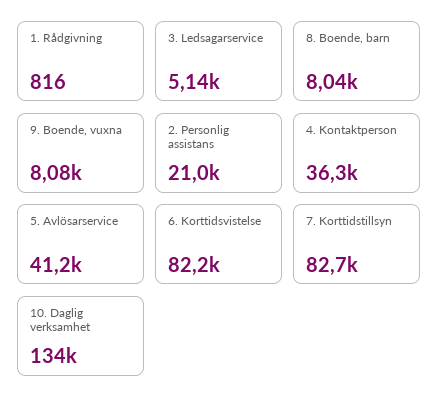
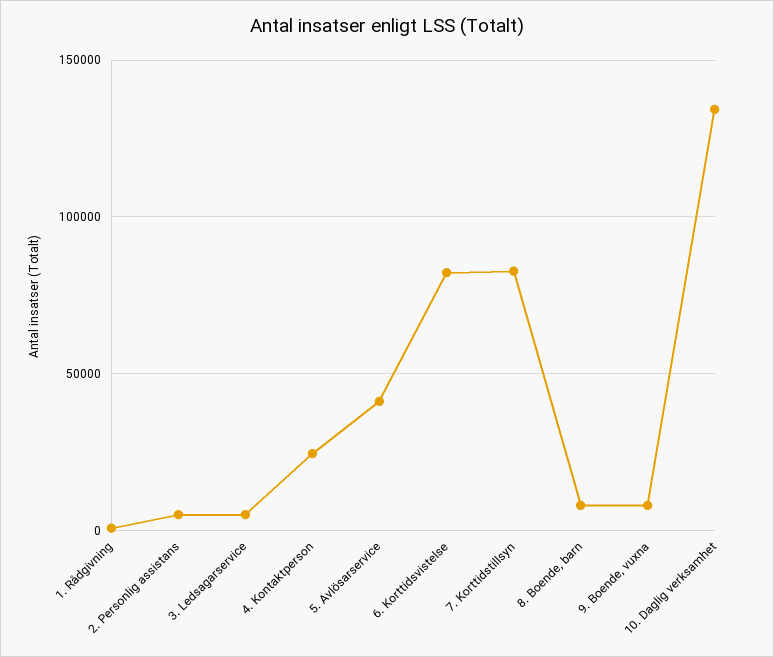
  {
    "1. Rådgivning": 816,
    "3. Ledsagarservice": 5140,
    "8. Boende, barn": 8040,
    "9. Boende, vuxna": 8080,
-   "2. Personlig assistans": 21000,
+   "2. Personlig assistans": 5000,
-   "4. Kontaktperson": 36300,
+   "4. Kontaktperson": 25000,
    "5. Avlösarservice": 41200,
    "6. Korttidsvistelse": 82200,
    "7. Korttidstillsyn": 82700,
    "10. Daglig verksamhet": 134000
  }

